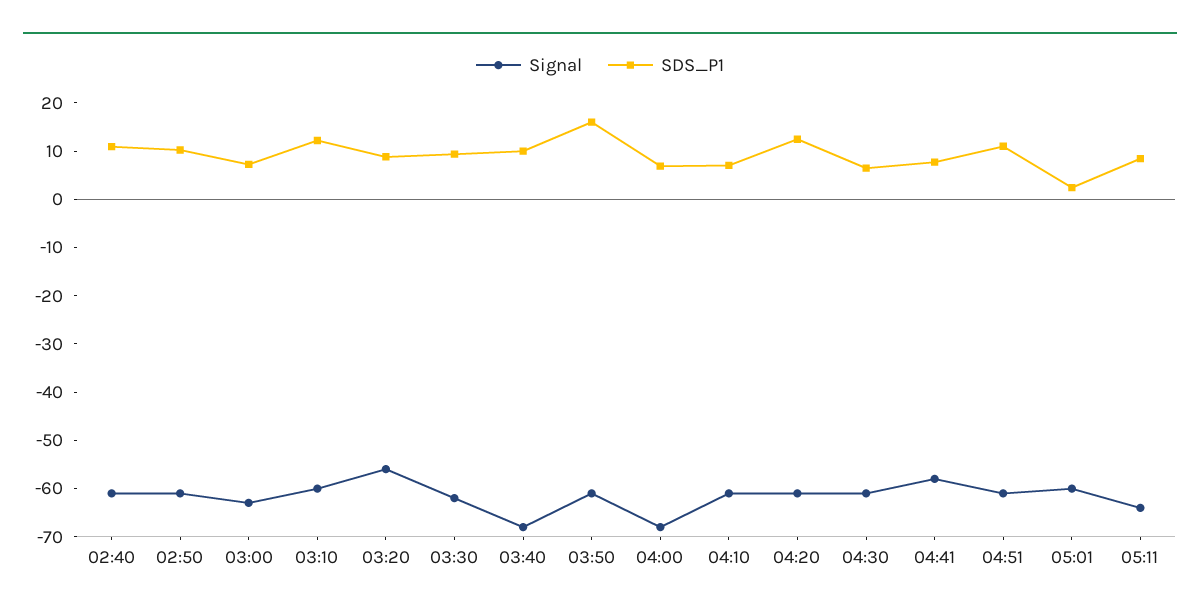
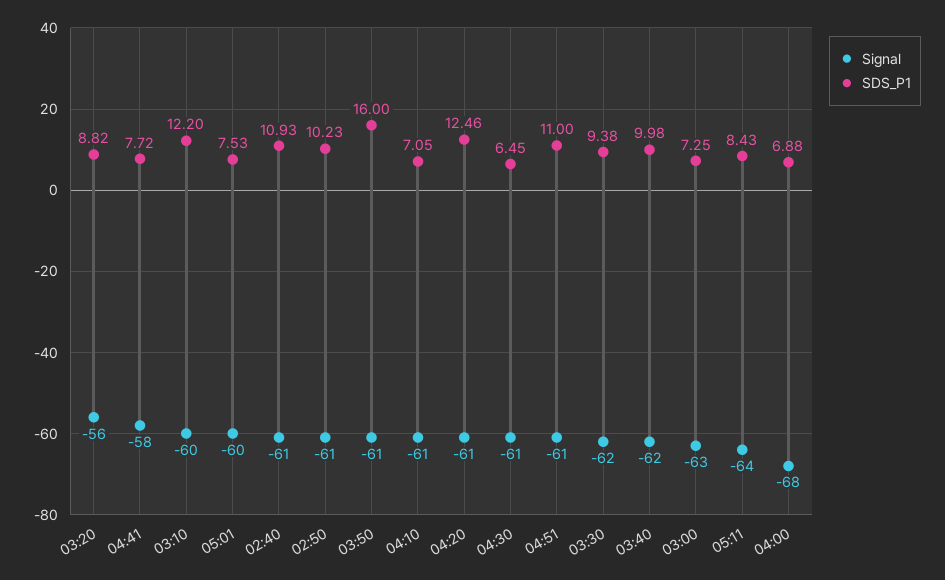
  {
    "Signal": {
      "02:40": -61,
      "02:50": -61,
      "03:00": -63,
      "03:10": -60,
      "03:20": -56,
      "03:30": -62,
-     "03:40": -68,
+     "03:40": -62,
      "03:50": -61,
      "04:00": -68,
      "04:10": -61,
      "04:20": -61,
      "04:30": -61,
      "04:41": -58,
      "04:51": -61,
      "05:01": -60,
      "05:11": -64
    },
    "SDS_P1": {
      "02:40": 10.93,
      "02:50": 10.23,
      "03:00": 7.25,
      "03:10": 12.2,
      "03:20": 8.82,
      "03:30": 9.38,
      "03:40": 9.98,
      "03:50": 16,
      "04:00": 6.88,
      "04:10": 7.05,
      "04:20": 12.46,
      "04:30": 6.45,
      "04:41": 7.72,
      "04:51": 11,
-     "05:01": 2,
+     "05:01": 7.53,
      "05:11": 8.43
    }
  }

